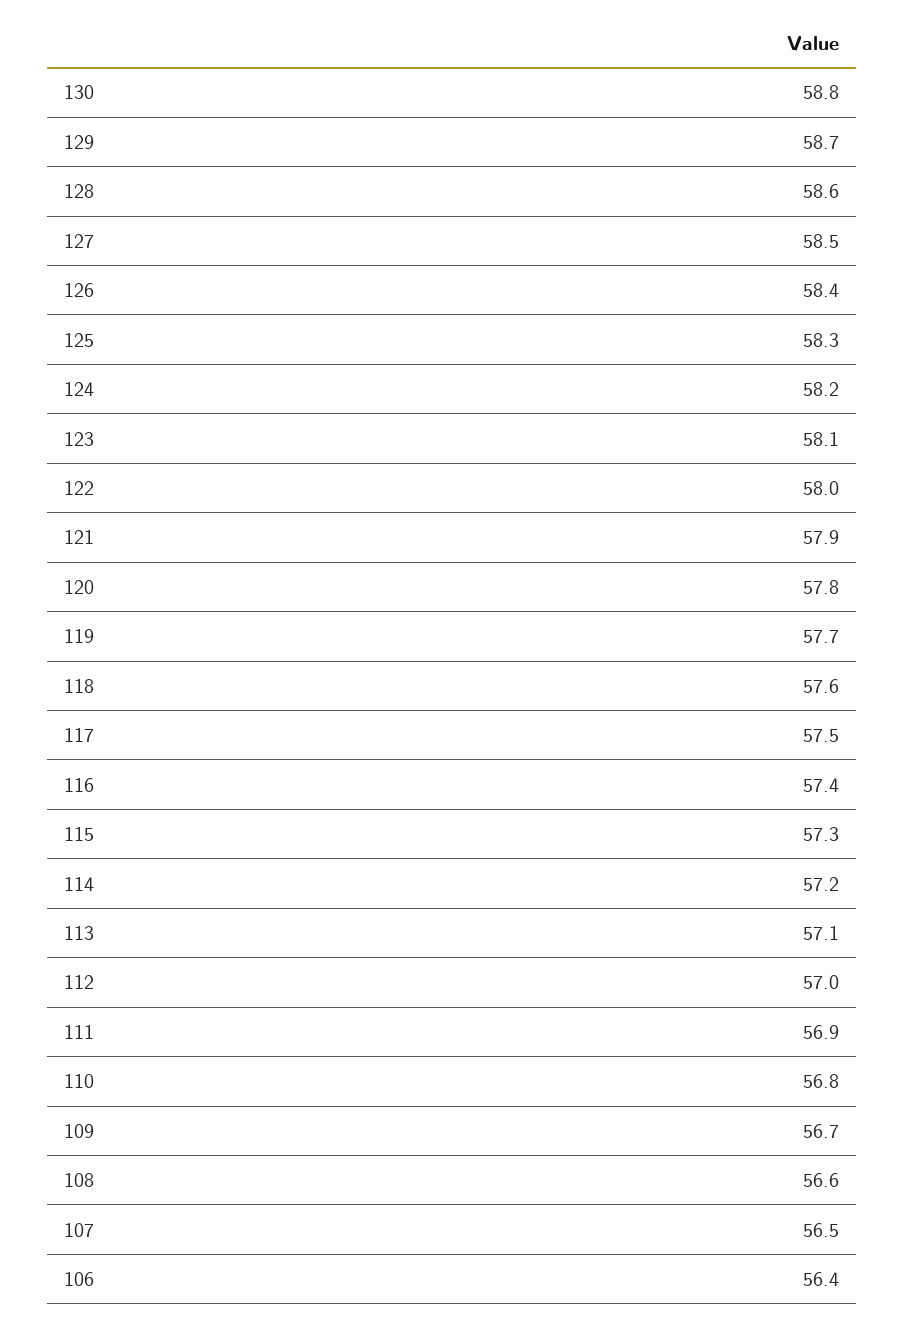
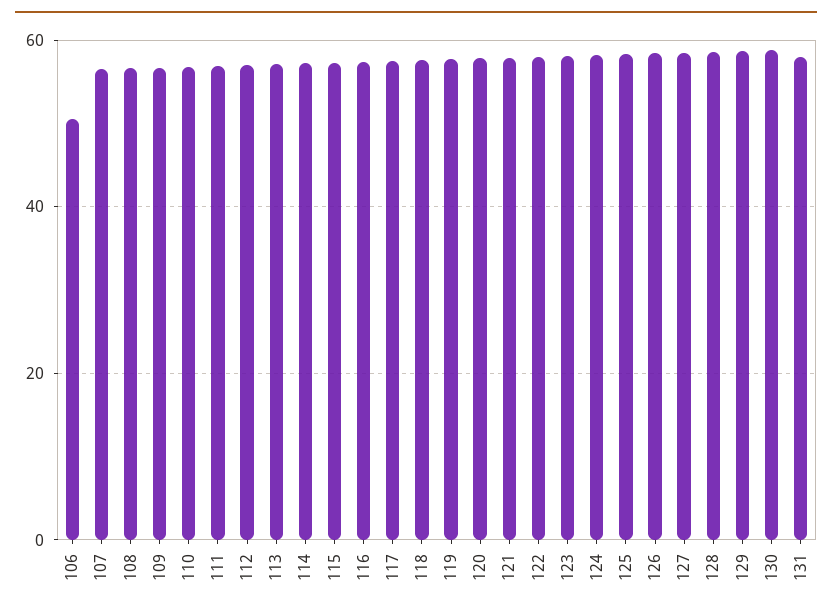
  {
    "130": 58.8,
    "129": 58.7,
    "128": 58.6,
    "127": 58.5,
    "126": 58.4,
    "125": 58.3,
    "124": 58.2,
    "123": 58.1,
    "122": 58,
    "121": 57.9,
    "120": 57.8,
    "119": 57.7,
    "118": 57.6,
    "117": 57.5,
    "116": 57.4,
    "115": 57.3,
    "114": 57.2,
    "113": 57.1,
    "112": 57,
    "111": 56.9,
    "110": 56.8,
    "109": 56.7,
    "108": 56.6,
    "107": 56.5,
-   "106": 56.4
+   "106": 50,
+   "131": 58
  }

